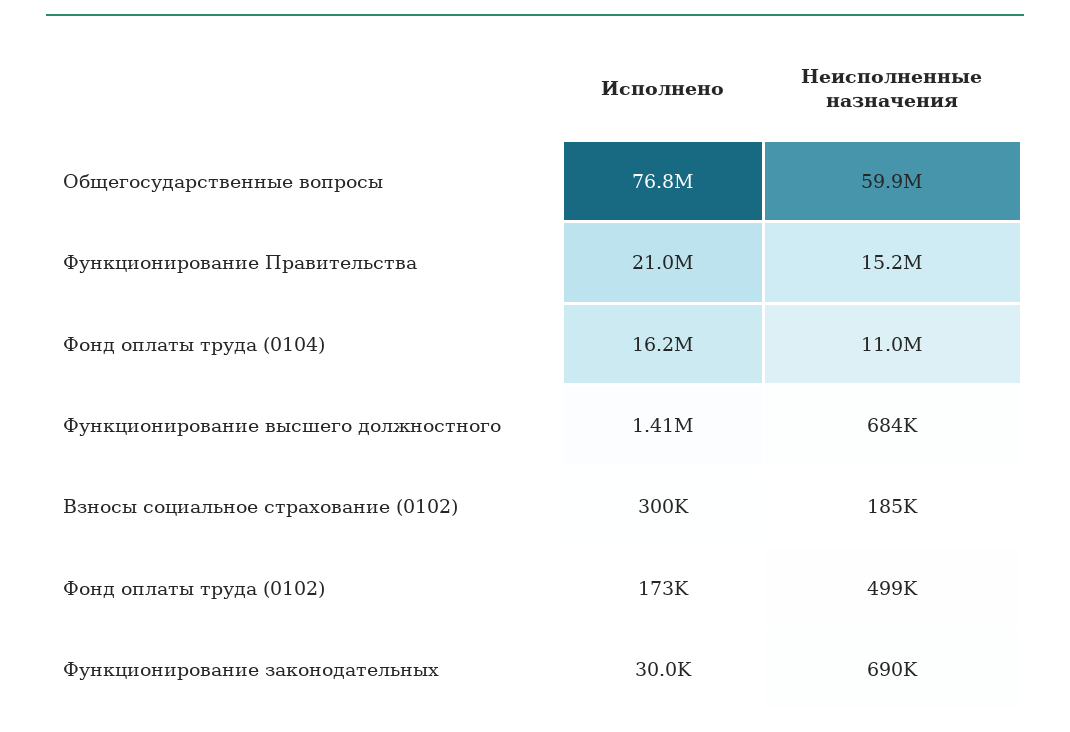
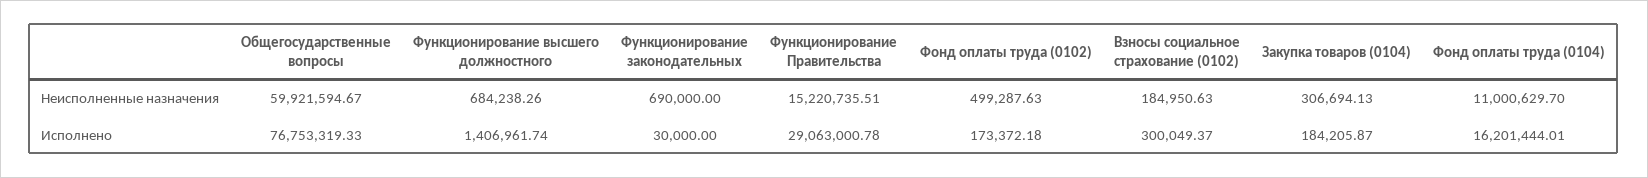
  {
    "Исполнено": {
      "Общегосударственные вопросы": 76753319.33,
-     "Функционирование Правительства": 21000000,
+     "Функционирование Правительства": 29063000.78,
      "Фонд оплаты труда (0104)": 16201444.01,
      "Функционирование высшего должностного": 1406961.74,
      "Взносы социальное страхование (0102)": 300049.37,
      "Фонд оплаты труда (0102)": 173372.18,
-     "Функционирование законодательных": 30000
+     "Функционирование законодательных": 30000,
+     "Закупка товаров (0104)": 184205.87
    },
    "Неисполненные назначения": {
      "Общегосударственные вопросы": 59921594.67,
      "Функционирование Правительства": 15220735.51,
      "Фонд оплаты труда (0104)": 11000629.7,
      "Функционирование высшего должностного": 684238.26,
      "Взносы социальное страхование (0102)": 184950.63,
      "Фонд оплаты труда (0102)": 499287.63,
-     "Функционирование законодательных": 690000
+     "Функционирование законодательных": 690000,
+     "Закупка товаров (0104)": 306694.13
    }
  }

